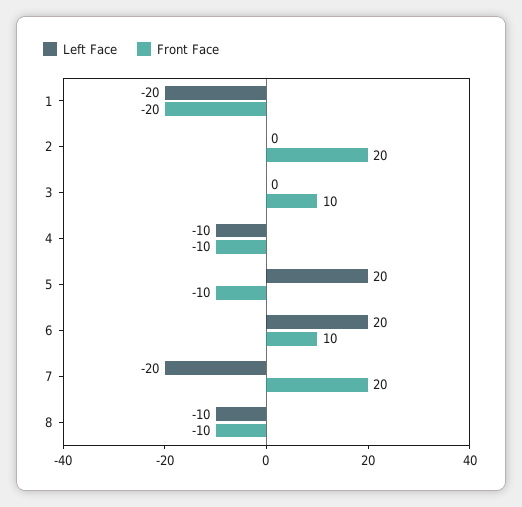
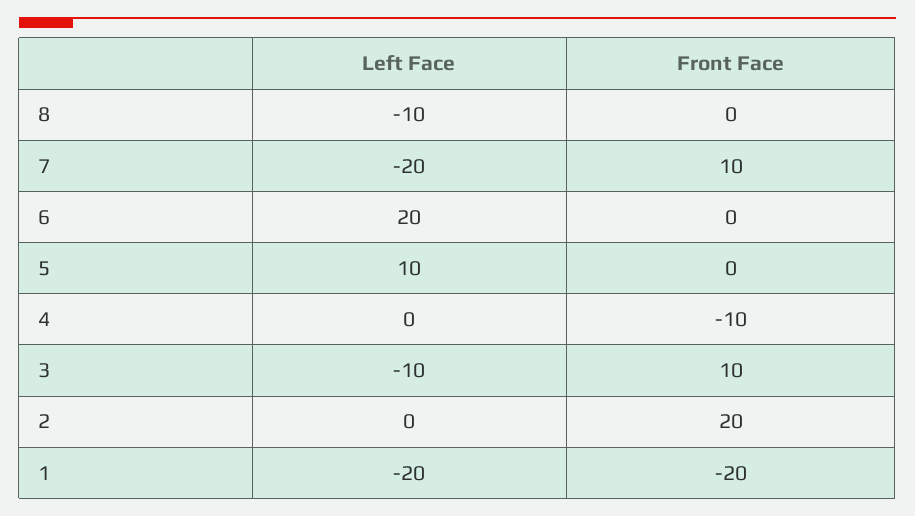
  {
    "Left Face": {
      "1": -20,
      "2": 0,
-     "3": 0,
+     "3": -10,
-     "4": -10,
+     "4": 0,
-     "5": 20,
+     "5": 10,
      "6": 20,
      "7": -20,
      "8": -10
    },
    "Front Face": {
      "1": -20,
      "2": 20,
      "3": 10,
      "4": -10,
-     "5": -10,
+     "5": 0,
-     "6": 10,
+     "6": 0,
-     "7": 20,
+     "7": 10,
-     "8": -10
+     "8": 0
    }
  }

